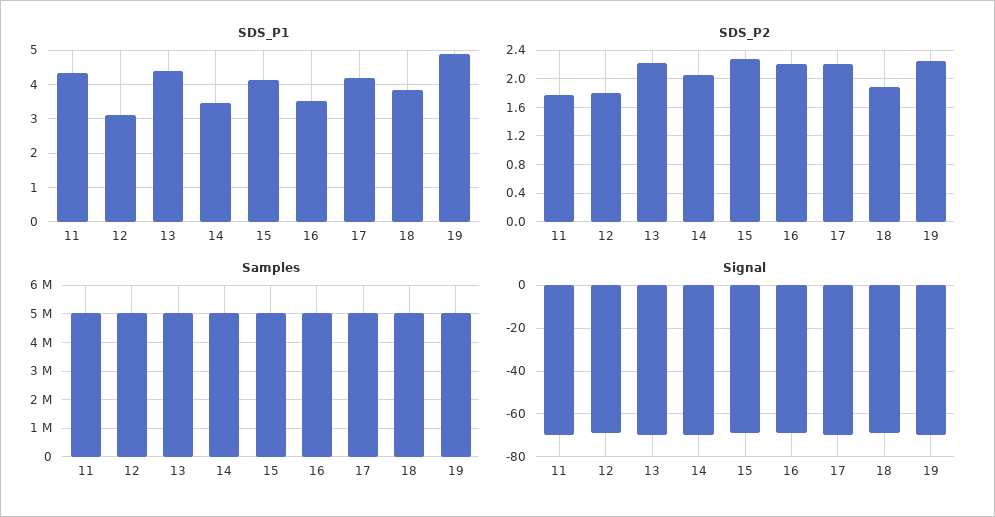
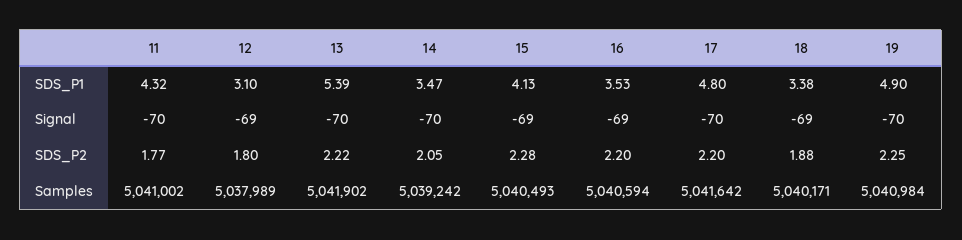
  {
    "SDS_P1": {
      "11": 4.32,
      "12": 3.1,
-     "13": 4.4,
+     "13": 5.39,
      "14": 3.47,
      "15": 4.13,
      "16": 3.53,
-     "17": 4.2,
+     "17": 4.8,
-     "18": 3.8,
+     "18": 3.38,
      "19": 4.9
    },
    "SDS_P2": {
      "11": 1.77,
      "12": 1.8,
      "13": 2.22,
      "14": 2.05,
      "15": 2.28,
      "16": 2.2,
      "17": 2.2,
      "18": 1.88,
      "19": 2.25
    },
    "Samples": {
      "11": 5041002,
      "12": 5037989,
      "13": 5041902,
      "14": 5039242,
      "15": 5040493,
      "16": 5040594,
      "17": 5041642,
      "18": 5040171,
      "19": 5040984
    },
    "Signal": {
      "11": -70,
      "12": -69,
      "13": -70,
      "14": -70,
      "15": -69,
      "16": -69,
      "17": -70,
      "18": -69,
      "19": -70
    }
  }

